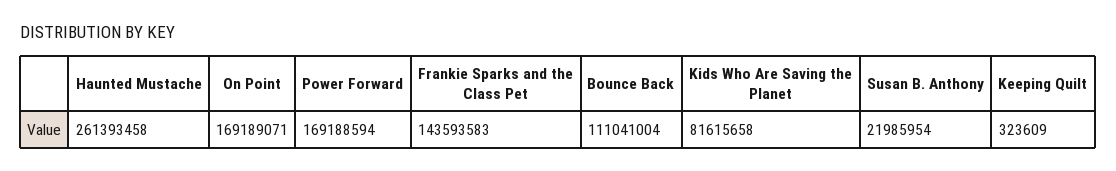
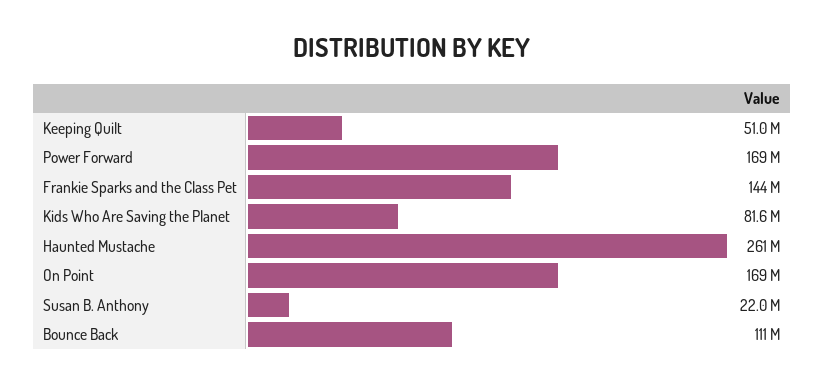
  {
    "Haunted Mustache": 261393458,
    "On Point": 169189071,
    "Power Forward": 169188594,
    "Frankie Sparks and the Class Pet": 143593583,
    "Bounce Back": 111041004,
    "Kids Who Are Saving the Planet": 81615658,
    "Susan B. Anthony": 21985954,
-   "Keeping Quilt": 323609
+   "Keeping Quilt": 51000000
  }

